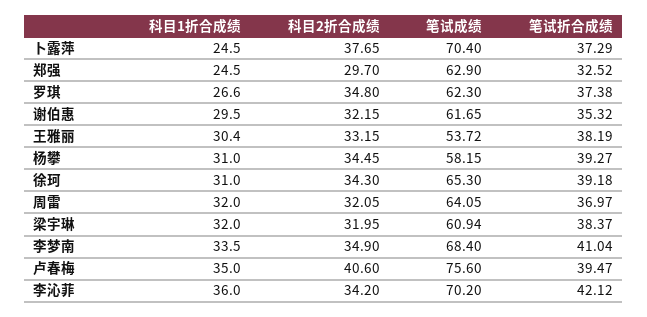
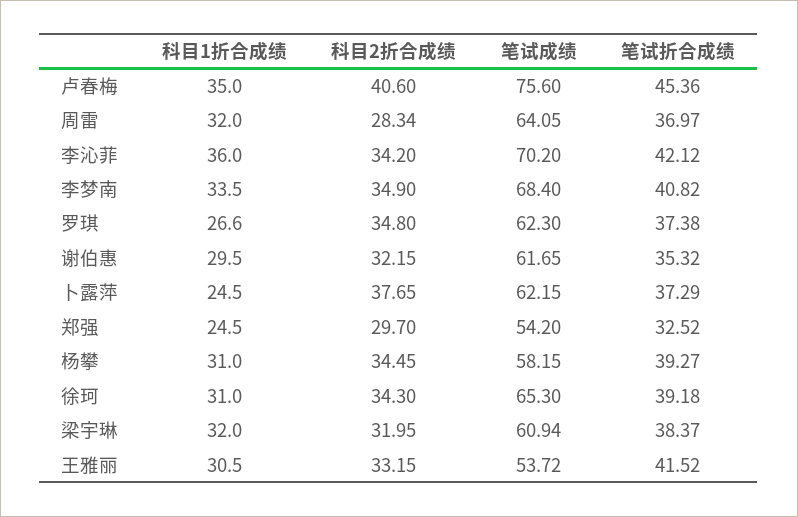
  {
    "科目1折合成绩": {
      "卜露萍": 24.5,
      "郑强": 24.5,
      "罗琪": 26.6,
      "谢伯惠": 29.5,
-     "王雅丽": 30.4,
+     "王雅丽": 30.5,
      "杨攀": 31,
      "徐珂": 31,
      "周雷": 32,
      "梁宇琳": 32,
      "李梦南": 33.5,
      "卢春梅": 35,
      "李沁菲": 36
    },
    "科目2折合成绩": {
      "卜露萍": 37.65,
      "郑强": 29.7,
      "罗琪": 34.8,
      "谢伯惠": 32.15,
      "王雅丽": 33.15,
      "杨攀": 34.45,
      "徐珂": 34.3,
-     "周雷": 32.05,
+     "周雷": 28.34,
      "梁宇琳": 31.95,
      "李梦南": 34.9,
      "卢春梅": 40.6,
      "李沁菲": 34.2
    },
    "笔试成绩": {
-     "卜露萍": 70.4,
+     "卜露萍": 62.15,
-     "郑强": 62.9,
+     "郑强": 54.2,
      "罗琪": 62.3,
      "谢伯惠": 61.65,
      "王雅丽": 53.72,
      "杨攀": 58.15,
      "徐珂": 65.3,
      "周雷": 64.05,
      "梁宇琳": 60.94,
      "李梦南": 68.4,
      "卢春梅": 75.6,
      "李沁菲": 70.2
    },
    "笔试折合成绩": {
      "卜露萍": 37.29,
      "郑强": 32.52,
      "罗琪": 37.38,
      "谢伯惠": 35.32,
-     "王雅丽": 38.19,
+     "王雅丽": 41.52,
      "杨攀": 39.27,
      "徐珂": 39.18,
      "周雷": 36.97,
      "梁宇琳": 38.37,
-     "李梦南": 41.04,
+     "李梦南": 40.82,
-     "卢春梅": 39.47,
+     "卢春梅": 45.36,
      "李沁菲": 42.12
    }
  }

